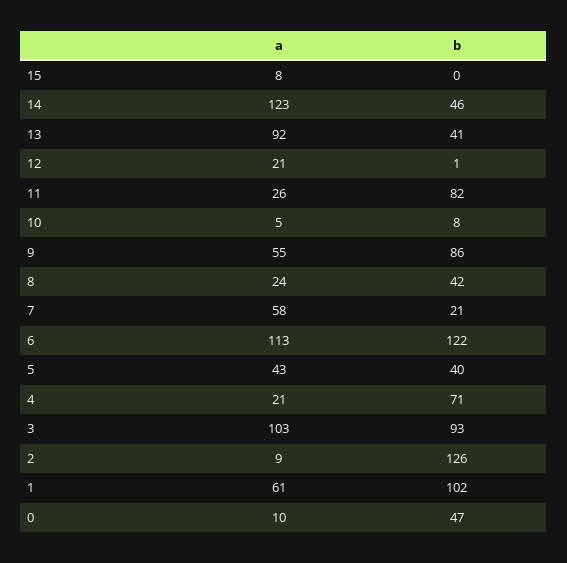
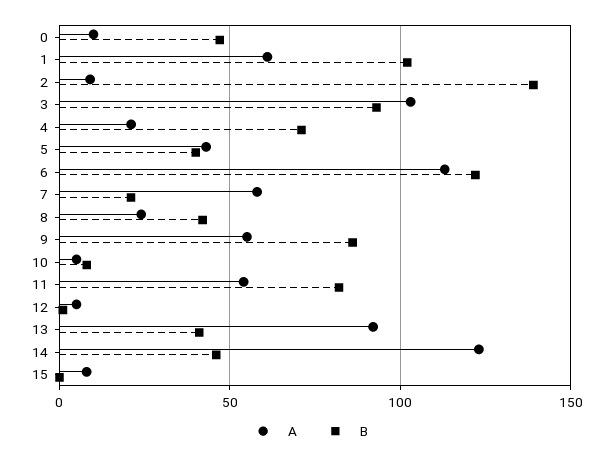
  {
    "a": {
      "15": 8,
      "14": 123,
      "13": 92,
-     "12": 21,
+     "12": 5,
-     "11": 26,
+     "11": 55,
      "10": 5,
      "9": 55,
      "8": 24,
      "7": 58,
      "6": 113,
      "5": 43,
      "4": 21,
      "3": 103,
      "2": 9,
      "1": 61,
      "0": 10
    },
    "b": {
      "15": 0,
      "14": 46,
      "13": 41,
      "12": 1,
      "11": 82,
      "10": 8,
      "9": 86,
      "8": 42,
      "7": 21,
      "6": 122,
      "5": 40,
      "4": 71,
      "3": 93,
-     "2": 126,
+     "2": 140,
      "1": 102,
      "0": 47
    }
  }

